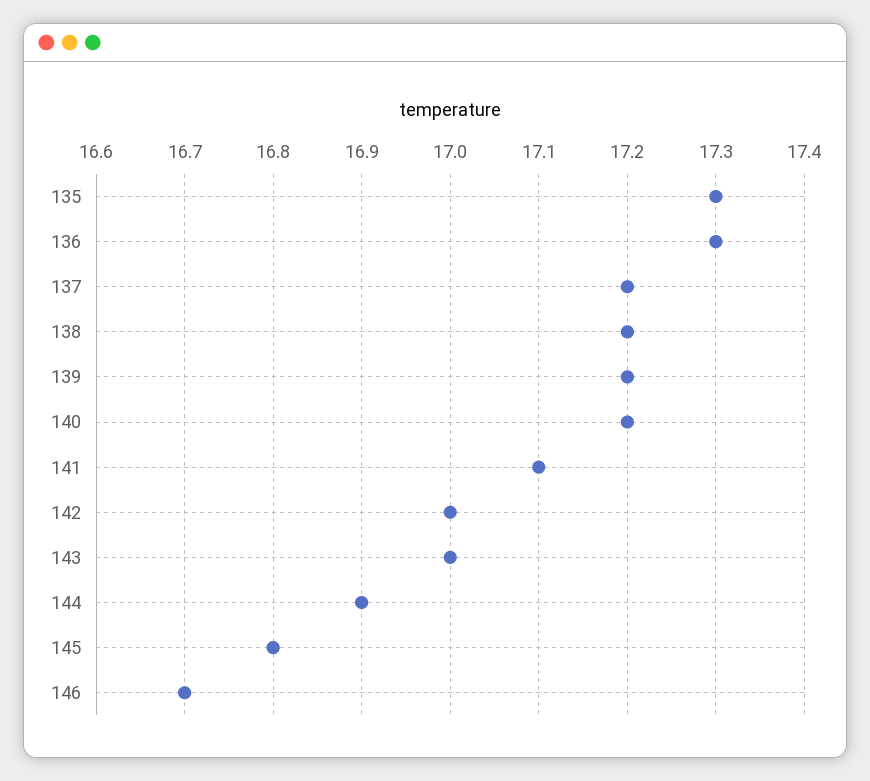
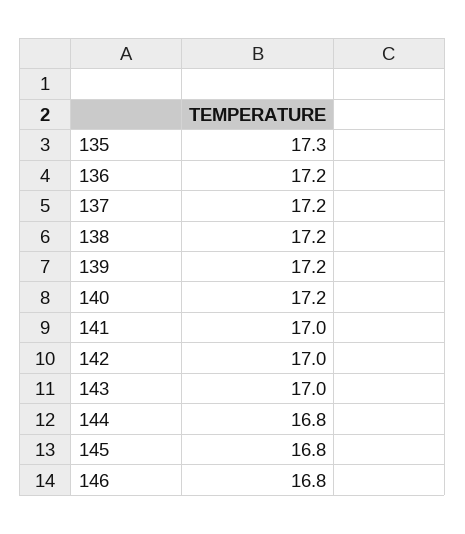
  {
    "135": 17.3,
-   "136": 17.3,
+   "136": 17.2,
    "137": 17.2,
    "138": 17.2,
    "139": 17.2,
    "140": 17.2,
-   "141": 17.1,
+   "141": 17,
    "142": 17,
    "143": 17,
-   "144": 16.9,
+   "144": 16.8,
    "145": 16.8,
-   "146": 16.7
+   "146": 16.8
  }

